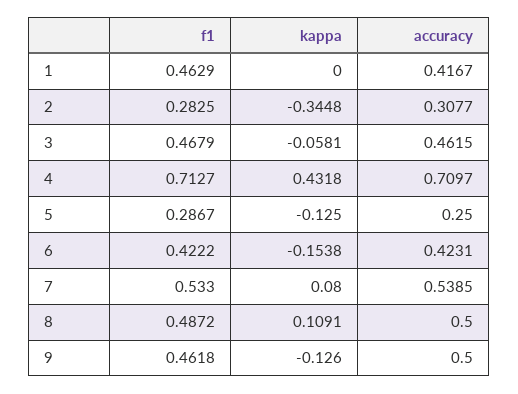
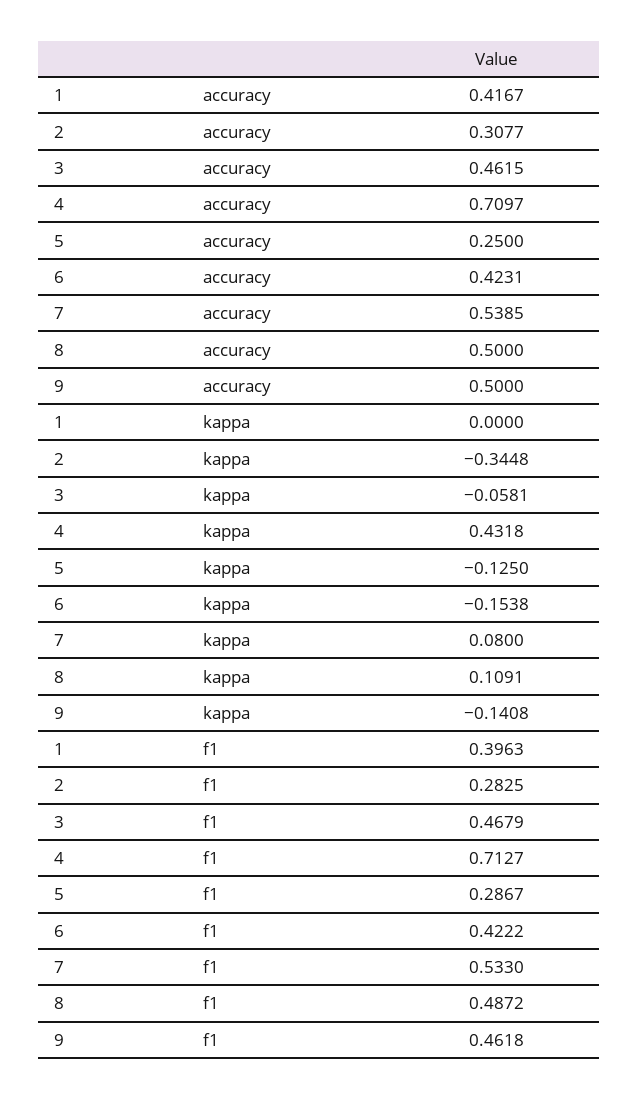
  {
    "f1": {
-     "1": 0.4629,
+     "1": 0.3963,
      "2": 0.2825,
      "3": 0.4679,
      "4": 0.7127,
      "5": 0.2867,
      "6": 0.4222,
      "7": 0.533,
      "8": 0.4872,
      "9": 0.4618
    },
    "kappa": {
      "1": 0,
      "2": -0.3448,
      "3": -0.0581,
      "4": 0.4318,
      "5": -0.125,
      "6": -0.1538,
      "7": 0.08,
      "8": 0.1091,
-     "9": -0.126
+     "9": -0.1408
    },
    "accuracy": {
      "1": 0.4167,
      "2": 0.3077,
      "3": 0.4615,
      "4": 0.7097,
      "5": 0.25,
      "6": 0.4231,
      "7": 0.5385,
      "8": 0.5,
      "9": 0.5
    }
  }

